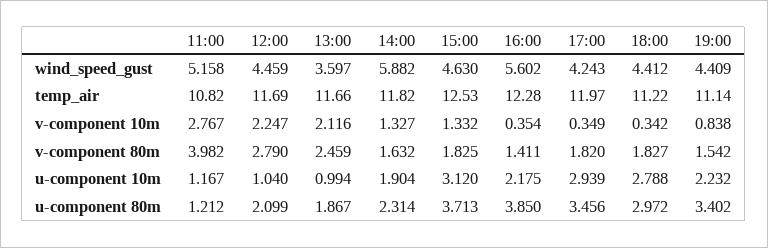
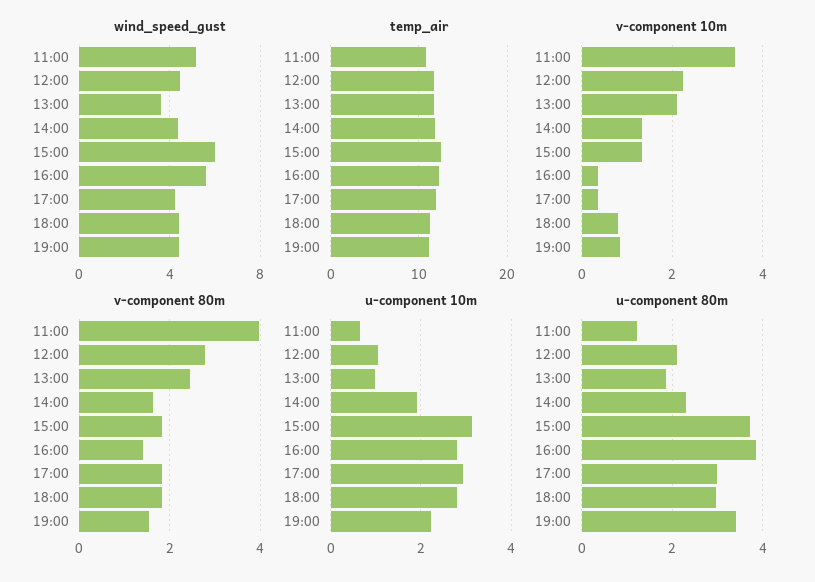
  {
    "wind_speed_gust": {
      "11:00": 5.158,
      "12:00": 4.459,
      "13:00": 3.597,
-     "14:00": 5.882,
+     "14:00": 4.5,
-     "15:00": 4.63,
+     "15:00": 6,
      "16:00": 5.602,
      "17:00": 4.243,
      "18:00": 4.412,
      "19:00": 4.409
    },
    "temp_air": {
      "11:00": 10.82,
      "12:00": 11.69,
      "13:00": 11.66,
      "14:00": 11.82,
      "15:00": 12.53,
      "16:00": 12.28,
      "17:00": 11.97,
      "18:00": 11.22,
      "19:00": 11.14
    },
    "v-component 10m": {
-     "11:00": 2.767,
+     "11:00": 3.4,
      "12:00": 2.247,
      "13:00": 2.116,
      "14:00": 1.327,
      "15:00": 1.332,
      "16:00": 0.354,
      "17:00": 0.349,
-     "18:00": 0.342,
+     "18:00": 0.8,
      "19:00": 0.838
    },
    "v-component 80m": {
      "11:00": 3.982,
      "12:00": 2.79,
      "13:00": 2.459,
      "14:00": 1.632,
      "15:00": 1.825,
      "16:00": 1.411,
      "17:00": 1.82,
      "18:00": 1.827,
      "19:00": 1.542
    },
    "u-component 10m": {
-     "11:00": 1.167,
+     "11:00": 0.6,
      "12:00": 1.04,
      "13:00": 0.994,
      "14:00": 1.904,
      "15:00": 3.12,
-     "16:00": 2.175,
+     "16:00": 2.8,
      "17:00": 2.939,
      "18:00": 2.788,
      "19:00": 2.232
    },
    "u-component 80m": {
      "11:00": 1.212,
      "12:00": 2.099,
      "13:00": 1.867,
      "14:00": 2.314,
      "15:00": 3.713,
      "16:00": 3.85,
-     "17:00": 3.456,
+     "17:00": 3,
      "18:00": 2.972,
      "19:00": 3.402
    }
  }

